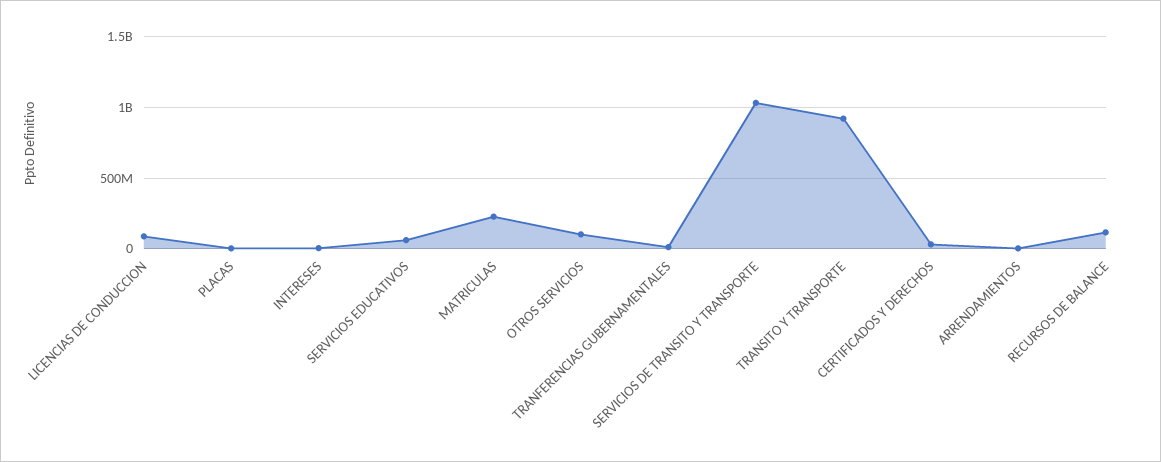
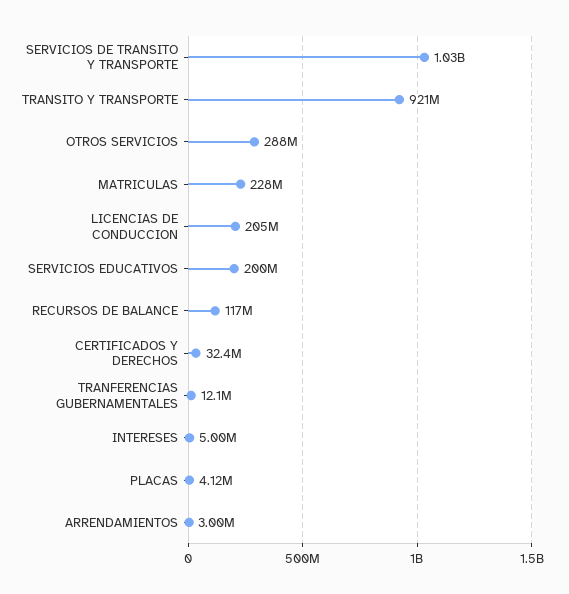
  {
-   "LICENCIAS DE CONDUCCION": 100000000,
+   "LICENCIAS DE CONDUCCION": 205000000,
    "PLACAS": 4120000,
    "INTERESES": 5000000,
-   "SERVICIOS EDUCATIVOS": 50000000,
+   "SERVICIOS EDUCATIVOS": 200000000,
    "MATRICULAS": 228000000,
-   "OTROS SERVICIOS": 100000000,
+   "OTROS SERVICIOS": 288000000,
    "TRANFERENCIAS GUBERNAMENTALES": 12100000,
    "SERVICIOS DE TRANSITO Y TRANSPORTE": 1030000000,
    "TRANSITO Y TRANSPORTE": 921000000,
    "CERTIFICADOS Y DERECHOS": 32400000,
    "ARRENDAMIENTOS": 3000000,
    "RECURSOS DE BALANCE": 117000000
  }

